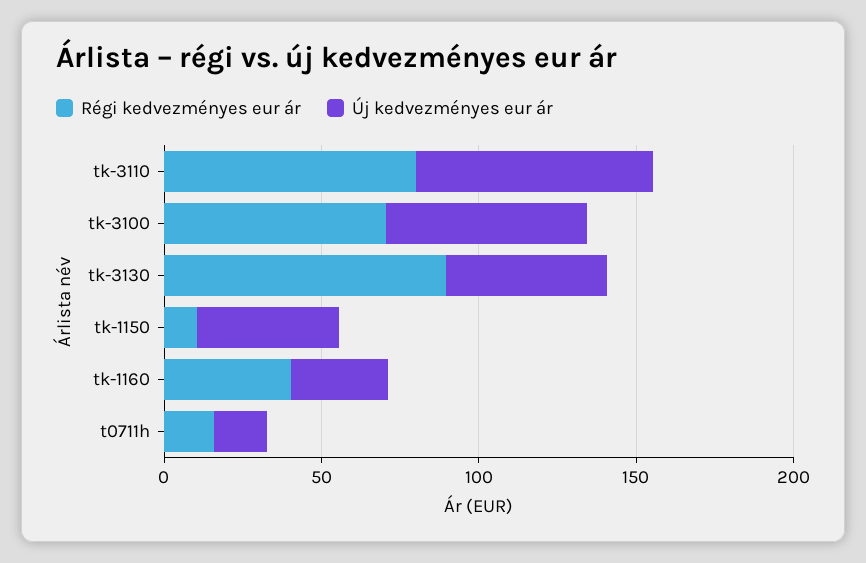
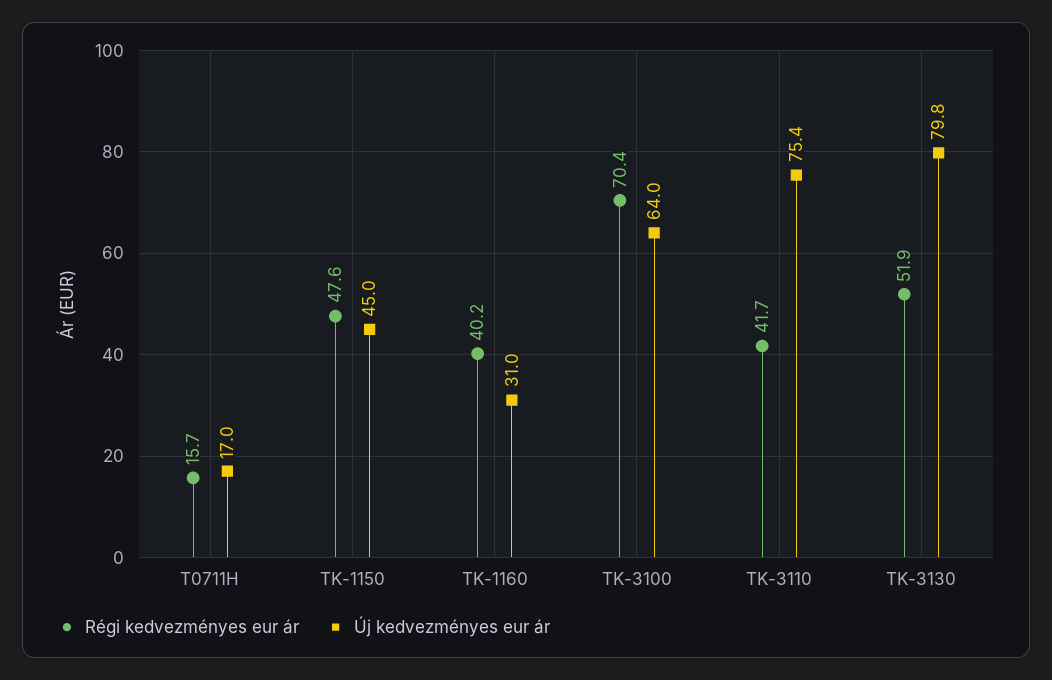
  {
    "Régi kedvezményes eur ár": {
-     "tk-3110": 80,
+     "tk-3110": 41.7,
      "tk-3100": 70.4,
-     "tk-3130": 90,
+     "tk-3130": 51.9,
-     "tk-1150": 10,
+     "tk-1150": 47.6,
      "tk-1160": 40.2,
      "t0711h": 15.7
    },
    "Új kedvezményes eur ár": {
      "tk-3110": 75.4,
      "tk-3100": 64,
-     "tk-3130": 50,
+     "tk-3130": 79.8,
      "tk-1150": 45,
      "tk-1160": 31,
      "t0711h": 17
    }
  }

